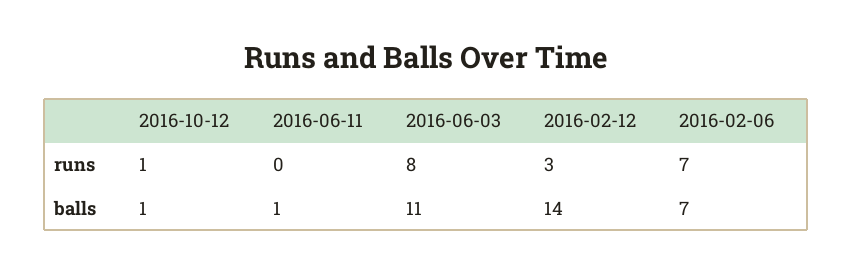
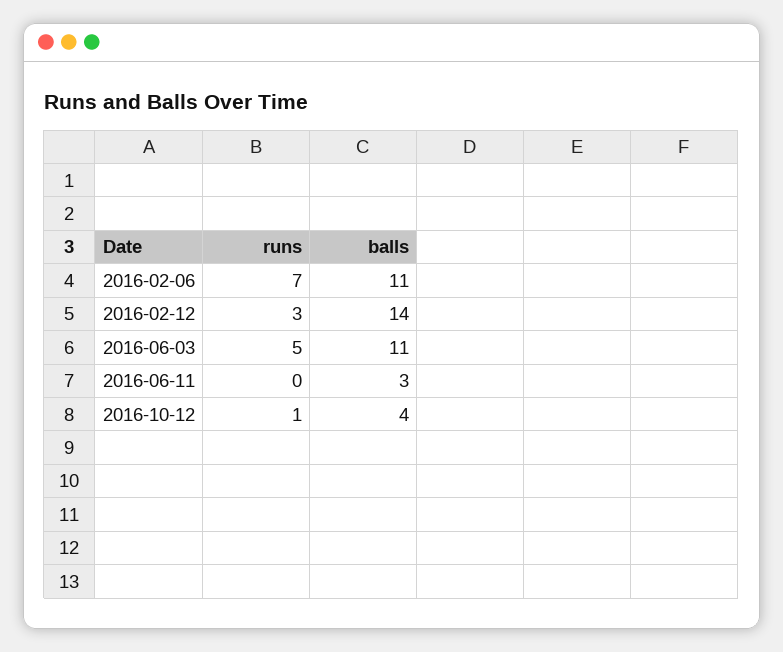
  {
    "2016-10-12": {
      "runs": 1,
-     "balls": 1
+     "balls": 4
    },
    "2016-06-11": {
      "runs": 0,
-     "balls": 1
+     "balls": 3
    },
    "2016-06-03": {
-     "runs": 8,
+     "runs": 5,
      "balls": 11
    },
    "2016-02-12": {
      "runs": 3,
      "balls": 14
    },
    "2016-02-06": {
      "runs": 7,
-     "balls": 7
+     "balls": 11
    }
  }

